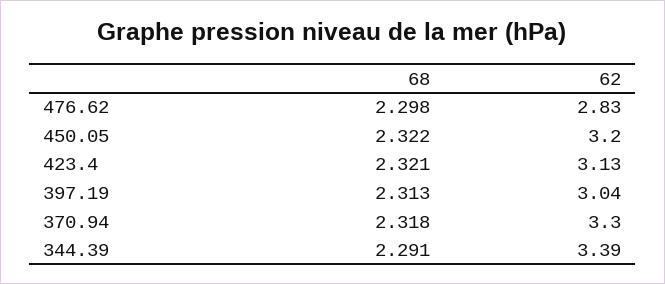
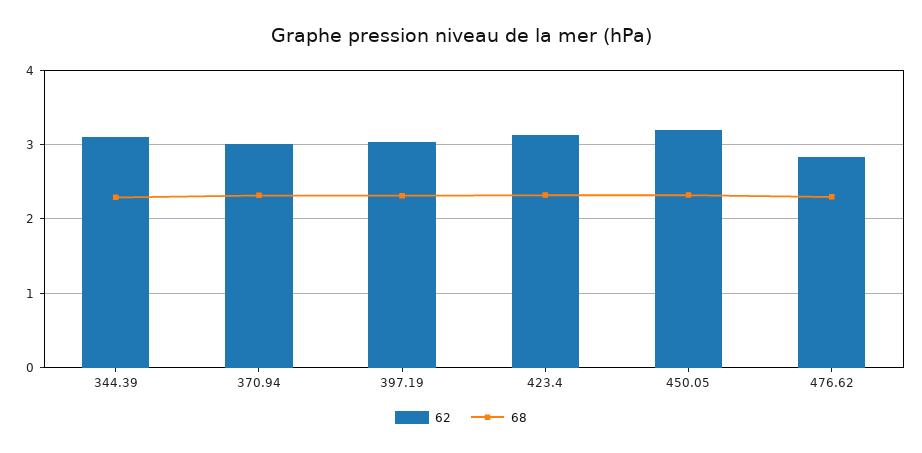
  {
    "68": {
      "476.62": 2.298,
      "450.05": 2.322,
      "423.4": 2.321,
      "397.19": 2.313,
      "370.94": 2.318,
      "344.39": 2.291
    },
    "62": {
      "476.62": 2.83,
      "450.05": 3.2,
      "423.4": 3.13,
      "397.19": 3.04,
-     "370.94": 3.3,
+     "370.94": 3,
-     "344.39": 3.39
+     "344.39": 3.1
    }
  }

